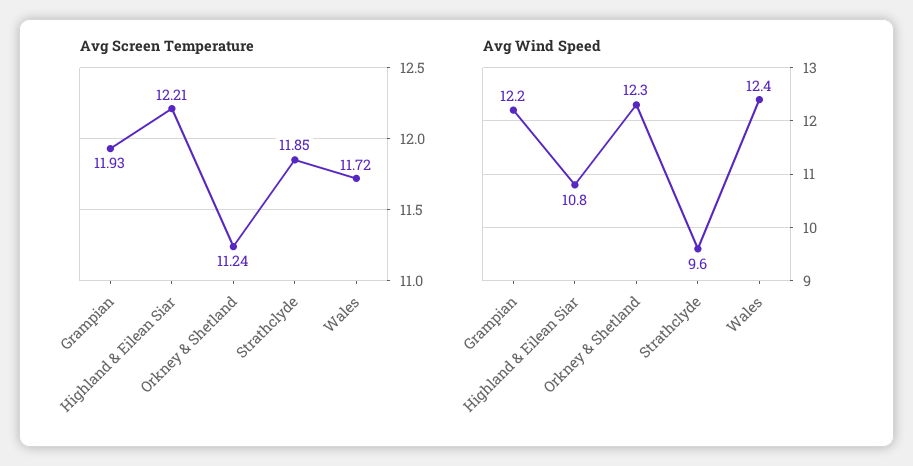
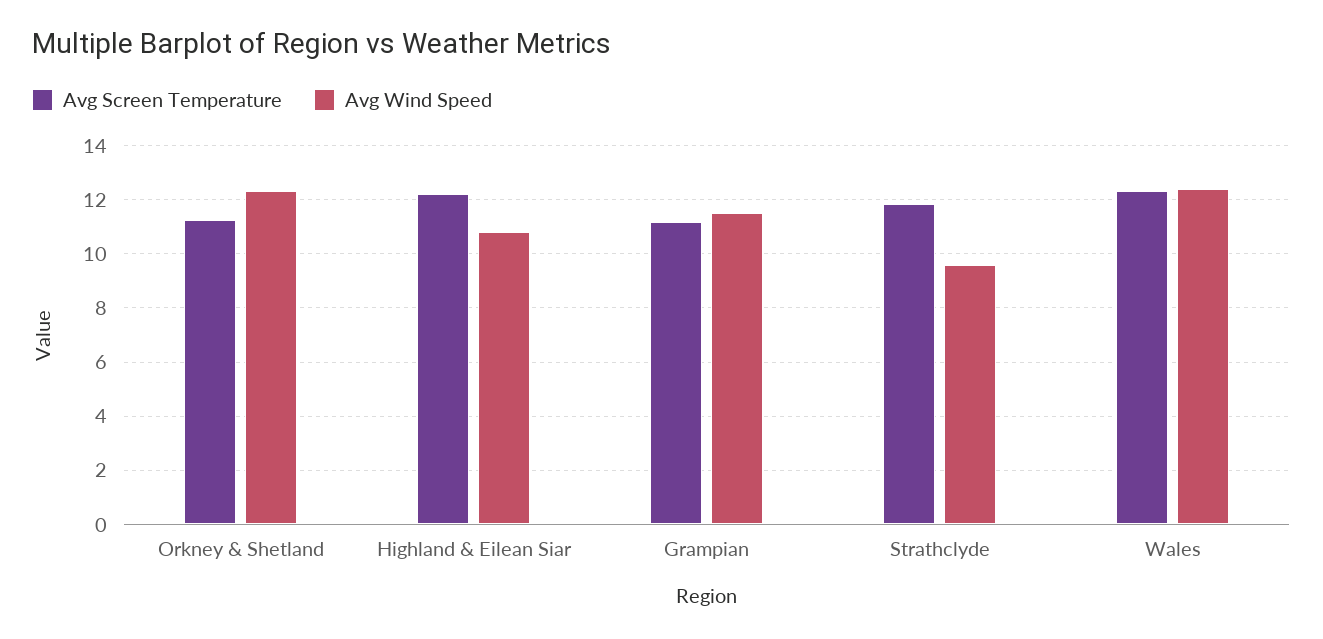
  {
    "Avg Screen Temperature": {
-     "Grampian": 11.93,
+     "Grampian": 11.25,
      "Highland & Eilean Siar": 12.21,
      "Orkney & Shetland": 11.24,
      "Strathclyde": 11.85,
-     "Wales": 11.72
+     "Wales": 12.25
    },
    "Avg Wind Speed": {
-     "Grampian": 12.2,
+     "Grampian": 11.5,
      "Highland & Eilean Siar": 10.8,
      "Orkney & Shetland": 12.3,
      "Strathclyde": 9.6,
      "Wales": 12.4
    }
  }

